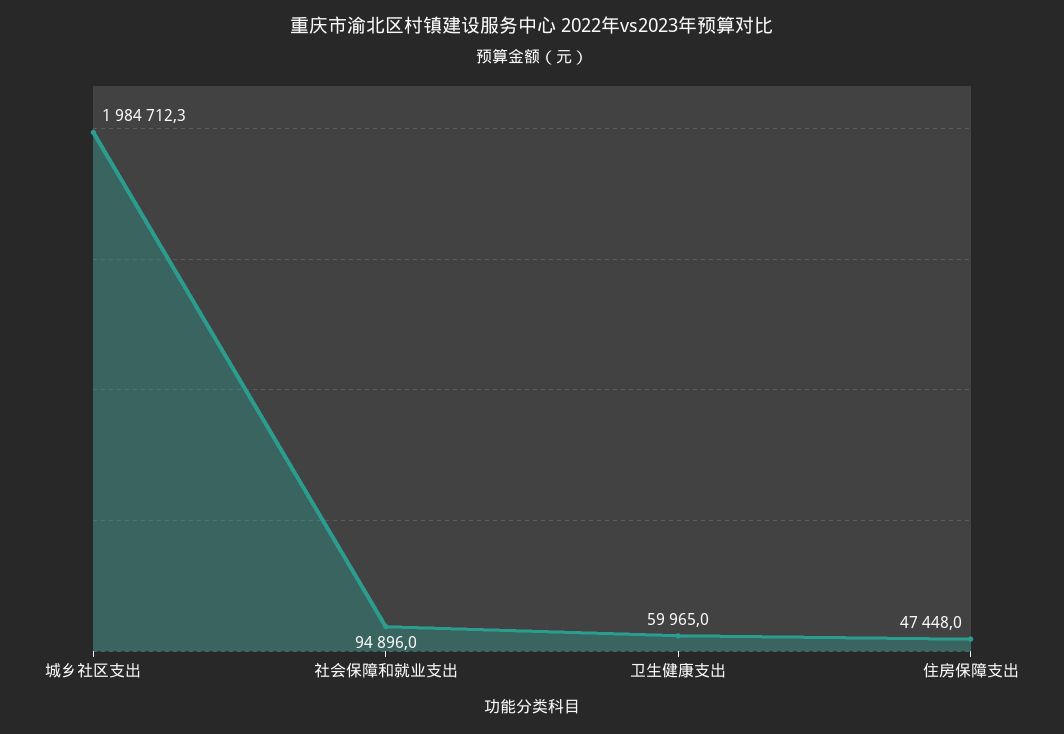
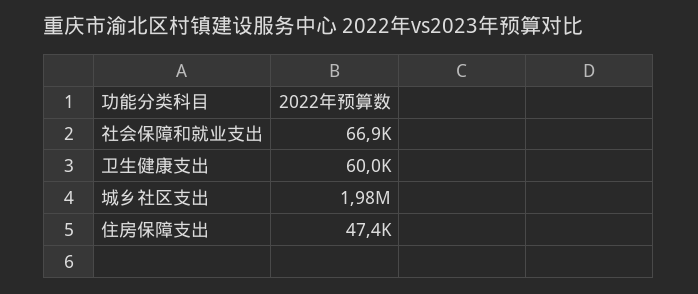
  {
    "城乡社区支出": 1984712.3,
-   "社会保障和就业支出": 94896,
+   "社会保障和就业支出": 66900,
    "卫生健康支出": 59965,
    "住房保障支出": 47448
  }

